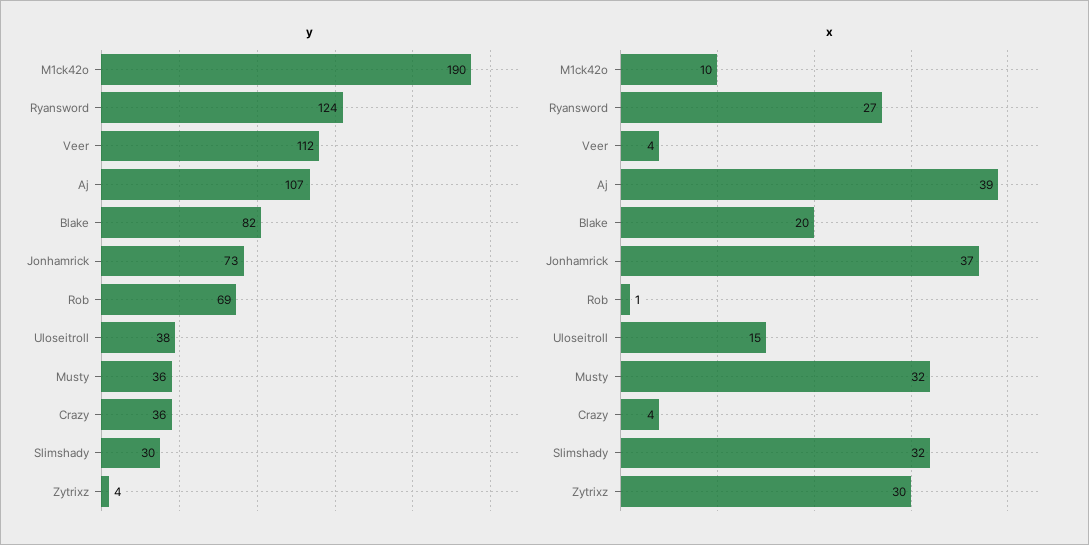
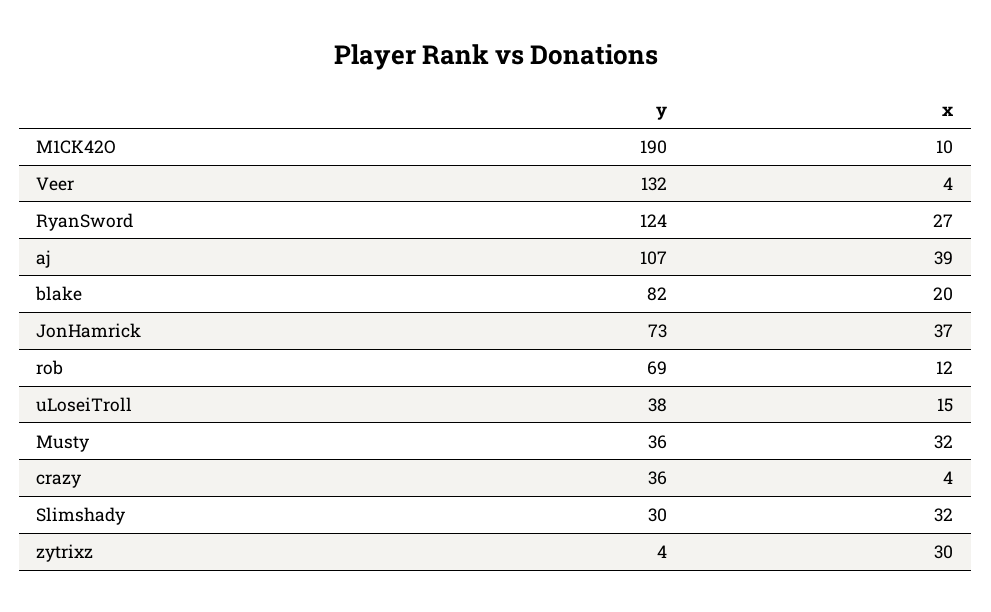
  {
    "y": {
      "M1ck42o": 190,
      "Ryansword": 124,
-     "Veer": 112,
+     "Veer": 132,
      "Aj": 107,
      "Blake": 82,
      "Jonhamrick": 73,
      "Rob": 69,
      "Uloseitroll": 38,
      "Musty": 36,
      "Crazy": 36,
      "Slimshady": 30,
      "Zytrixz": 4
    },
    "x": {
      "M1ck42o": 10,
      "Ryansword": 27,
      "Veer": 4,
      "Aj": 39,
      "Blake": 20,
      "Jonhamrick": 37,
-     "Rob": 1,
+     "Rob": 12,
      "Uloseitroll": 15,
      "Musty": 32,
      "Crazy": 4,
      "Slimshady": 32,
      "Zytrixz": 30
    }
  }

